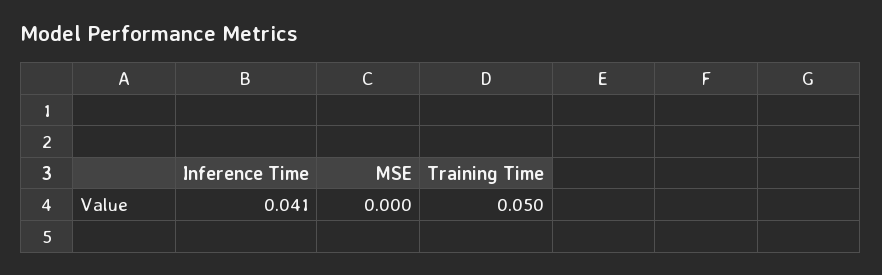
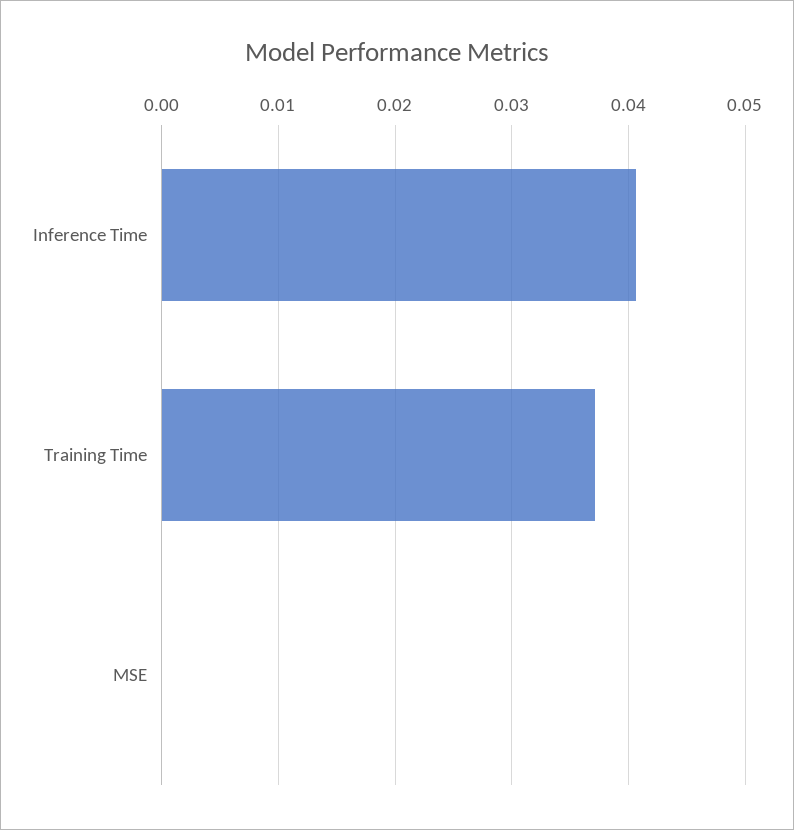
  {
    "Inference Time": 0.041,
    "MSE": 0,
-   "Training Time": 0.05
+   "Training Time": 0.037
  }

